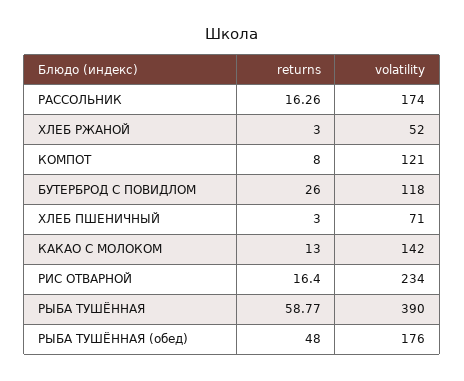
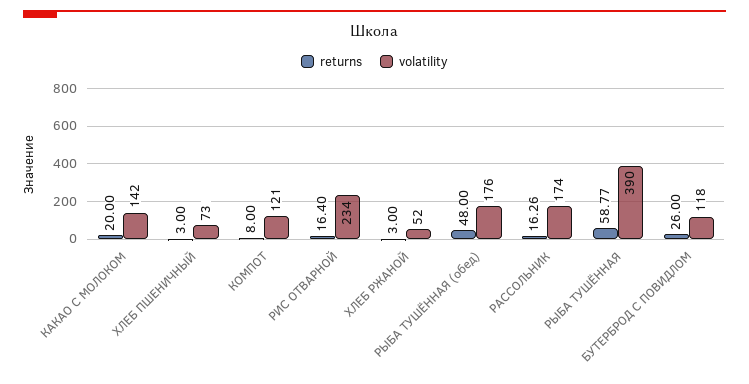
  {
    "returns": {
      "РАССОЛЬНИК": 16.26,
      "ХЛЕБ РЖАНОЙ": 3,
      "КОМПОТ": 8,
      "БУТЕРБРОД С ПОВИДЛОМ": 26,
      "ХЛЕБ ПШЕНИЧНЫЙ": 3,
-     "КАКАО С МОЛОКОМ": 13,
+     "КАКАО С МОЛОКОМ": 20,
      "РИС ОТВАРНОЙ": 16.4,
      "РЫБА ТУШЁННАЯ": 58.77,
      "РЫБА ТУШЁННАЯ (обед)": 48
    },
    "volatility": {
      "РАССОЛЬНИК": 174,
      "ХЛЕБ РЖАНОЙ": 52,
      "КОМПОТ": 121,
      "БУТЕРБРОД С ПОВИДЛОМ": 118,
-     "ХЛЕБ ПШЕНИЧНЫЙ": 71,
+     "ХЛЕБ ПШЕНИЧНЫЙ": 73,
      "КАКАО С МОЛОКОМ": 142,
      "РИС ОТВАРНОЙ": 234,
      "РЫБА ТУШЁННАЯ": 390,
      "РЫБА ТУШЁННАЯ (обед)": 176
    }
  }

